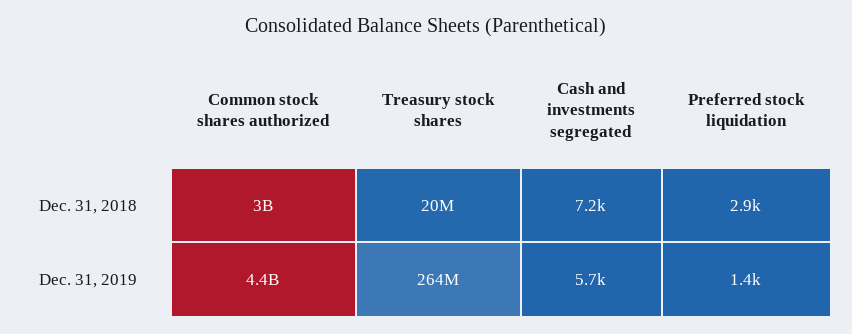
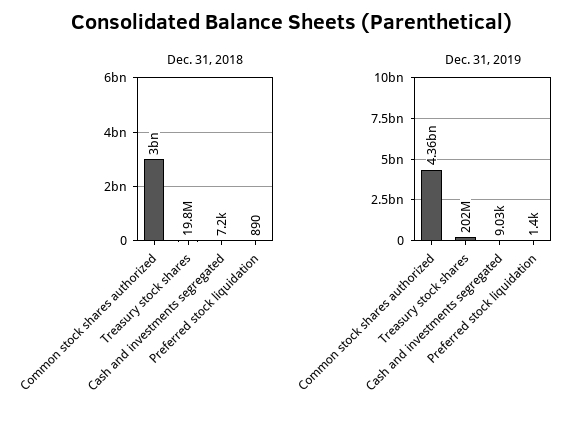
  {
    "Dec. 31, 2018": {
      "Common stock shares authorized": 3000000000,
      "Treasury stock shares": 19800000,
      "Cash and investments segregated": 7200,
-     "Preferred stock liquidation": 2900
+     "Preferred stock liquidation": 890
    },
    "Dec. 31, 2019": {
      "Common stock shares authorized": 4360000000,
-     "Treasury stock shares": 264000000,
+     "Treasury stock shares": 202000000,
-     "Cash and investments segregated": 5700,
+     "Cash and investments segregated": 9030,
      "Preferred stock liquidation": 1400
    }
  }

